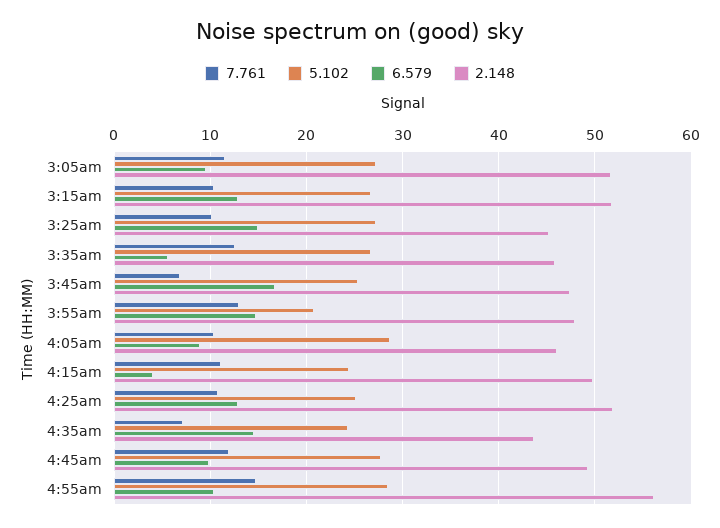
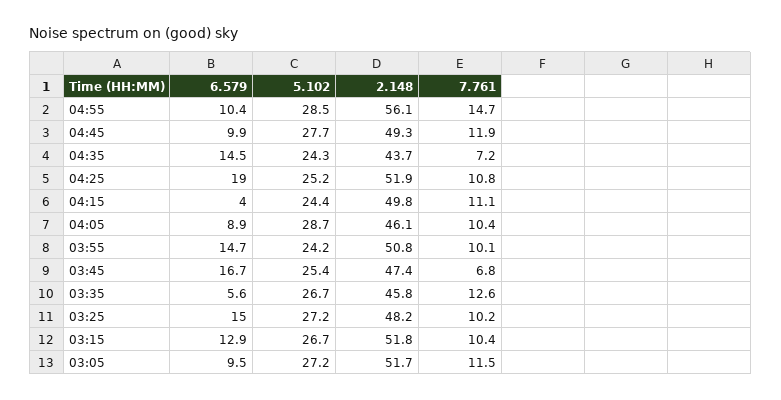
  {
    "7.761": {
      "3:05am": 11.5,
      "3:15am": 10.4,
      "3:25am": 10.2,
      "3:35am": 12.6,
      "3:45am": 6.8,
-     "3:55am": 13,
+     "3:55am": 10.1,
      "4:05am": 10.4,
      "4:15am": 11.1,
      "4:25am": 10.8,
      "4:35am": 7.2,
      "4:45am": 11.9,
      "4:55am": 14.7
    },
    "5.102": {
      "3:05am": 27.2,
      "3:15am": 26.7,
      "3:25am": 27.2,
      "3:35am": 26.7,
      "3:45am": 25.4,
-     "3:55am": 21,
+     "3:55am": 24.2,
      "4:05am": 28.7,
      "4:15am": 24.4,
      "4:25am": 25.2,
      "4:35am": 24.3,
      "4:45am": 27.7,
      "4:55am": 28.5
    },
    "6.579": {
      "3:05am": 9.5,
      "3:15am": 12.9,
      "3:25am": 15,
      "3:35am": 5.6,
      "3:45am": 16.7,
      "3:55am": 14.7,
      "4:05am": 8.9,
      "4:15am": 4,
-     "4:25am": 13,
+     "4:25am": 19,
      "4:35am": 14.5,
      "4:45am": 9.9,
      "4:55am": 10.4
    },
    "2.148": {
      "3:05am": 51.7,
      "3:15am": 51.8,
-     "3:25am": 45,
+     "3:25am": 48.2,
      "3:35am": 45.8,
      "3:45am": 47.4,
-     "3:55am": 48,
+     "3:55am": 50.8,
      "4:05am": 46.1,
      "4:15am": 49.8,
      "4:25am": 51.9,
      "4:35am": 43.7,
      "4:45am": 49.3,
      "4:55am": 56.1
    }
  }

